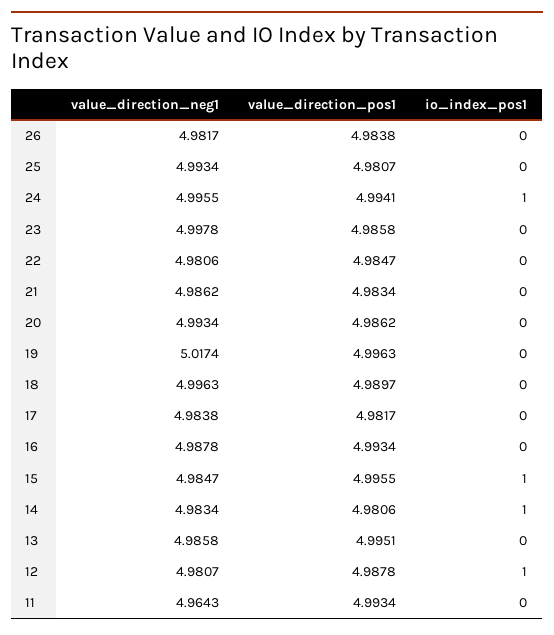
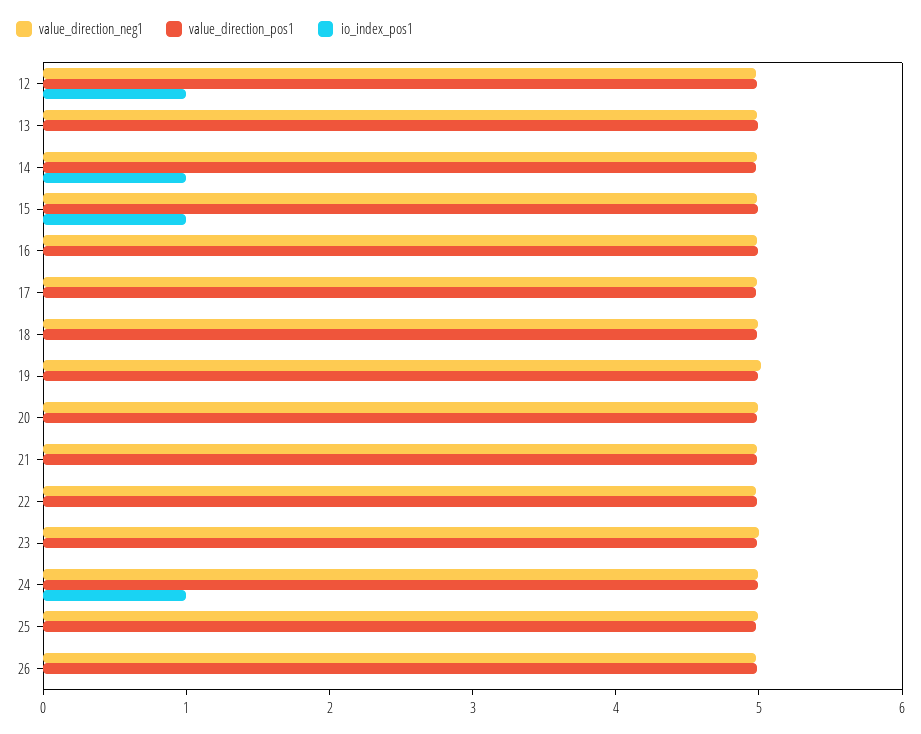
  {
    "value_direction_neg1": {
      "26": 4.9817,
      "25": 4.9934,
      "24": 4.9955,
      "23": 4.9978,
      "22": 4.9806,
      "21": 4.9862,
      "20": 4.9934,
      "19": 5.0174,
      "18": 4.9963,
      "17": 4.9838,
      "16": 4.9878,
      "15": 4.9847,
      "14": 4.9834,
      "13": 4.9858,
-     "12": 4.9807,
+     "12": 4.9807
-     "11": 4.9643
    },
    "value_direction_pos1": {
      "26": 4.9838,
      "25": 4.9807,
      "24": 4.9941,
      "23": 4.9858,
      "22": 4.9847,
      "21": 4.9834,
      "20": 4.9862,
      "19": 4.9963,
      "18": 4.9897,
      "17": 4.9817,
      "16": 4.9934,
      "15": 4.9955,
      "14": 4.9806,
      "13": 4.9951,
-     "12": 4.9878,
+     "12": 4.9878
-     "11": 4.9934
    },
    "io_index_pos1": {
      "26": 0,
      "25": 0,
      "24": 1,
      "23": 0,
      "22": 0,
      "21": 0,
      "20": 0,
      "19": 0,
      "18": 0,
      "17": 0,
      "16": 0,
      "15": 1,
      "14": 1,
      "13": 0,
-     "12": 1,
+     "12": 1
-     "11": 0
    }
  }

